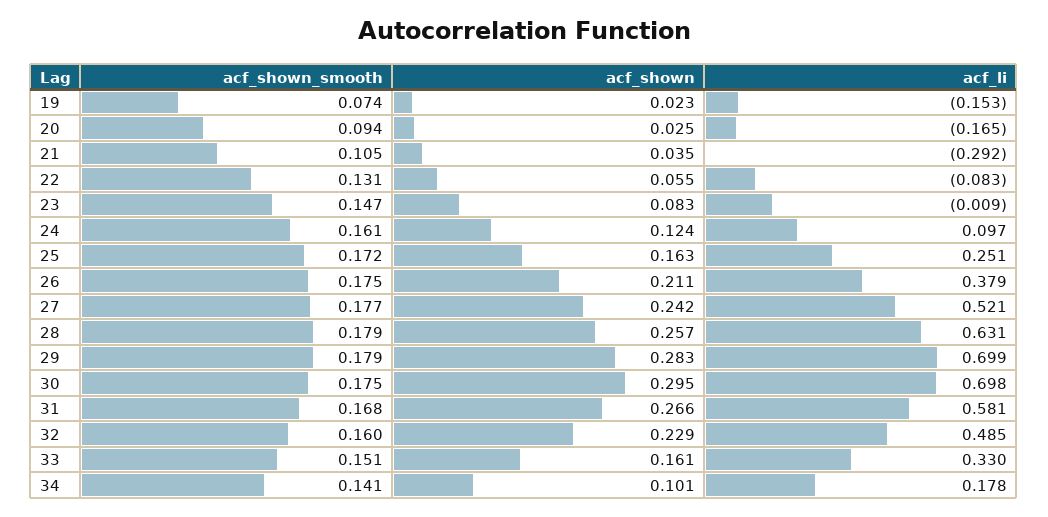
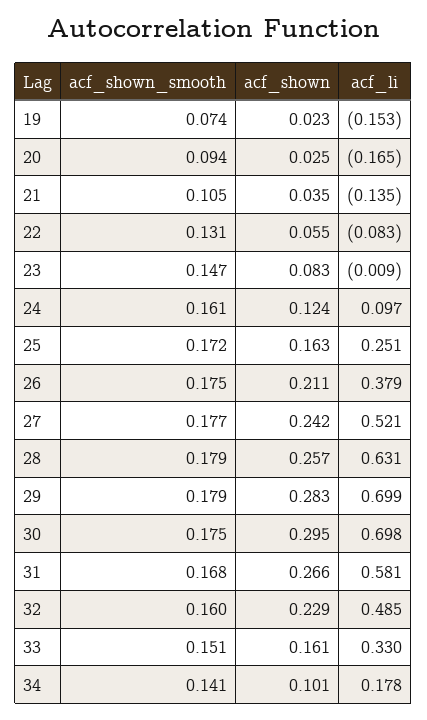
  {
    "acf_shown_smooth": {
      "19": 0.074,
      "20": 0.094,
      "21": 0.105,
      "22": 0.131,
      "23": 0.147,
      "24": 0.161,
      "25": 0.172,
      "26": 0.175,
      "27": 0.177,
      "28": 0.179,
      "29": 0.179,
      "30": 0.175,
      "31": 0.168,
      "32": 0.16,
      "33": 0.151,
      "34": 0.141
    },
    "acf_shown": {
      "19": 0.023,
      "20": 0.025,
      "21": 0.035,
      "22": 0.055,
      "23": 0.083,
      "24": 0.124,
      "25": 0.163,
      "26": 0.211,
      "27": 0.242,
      "28": 0.257,
      "29": 0.283,
      "30": 0.295,
      "31": 0.266,
      "32": 0.229,
      "33": 0.161,
      "34": 0.101
    },
    "acf_li": {
      "19": -0.153,
      "20": -0.165,
-     "21": -0.292,
+     "21": -0.135,
      "22": -0.083,
      "23": -0.009,
      "24": 0.097,
      "25": 0.251,
      "26": 0.379,
      "27": 0.521,
      "28": 0.631,
      "29": 0.699,
      "30": 0.698,
      "31": 0.581,
      "32": 0.485,
      "33": 0.33,
      "34": 0.178
    }
  }

